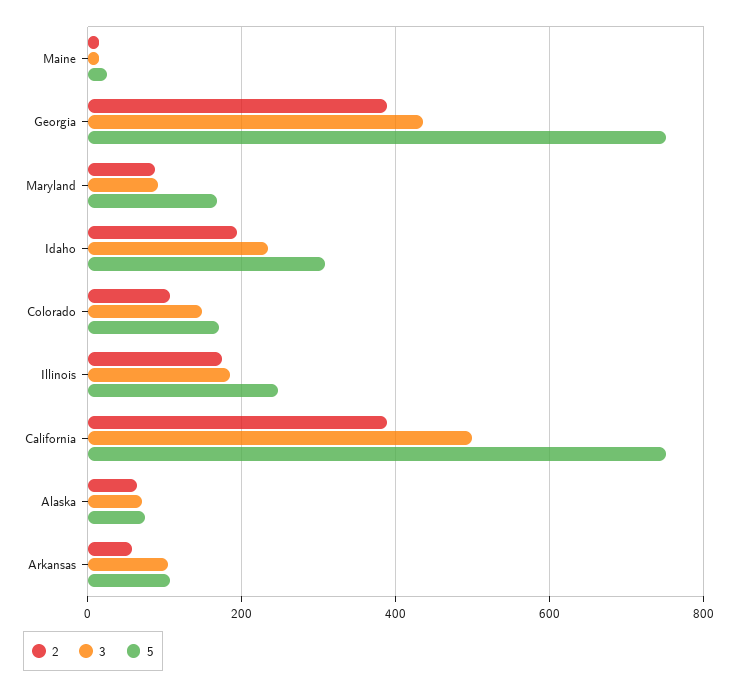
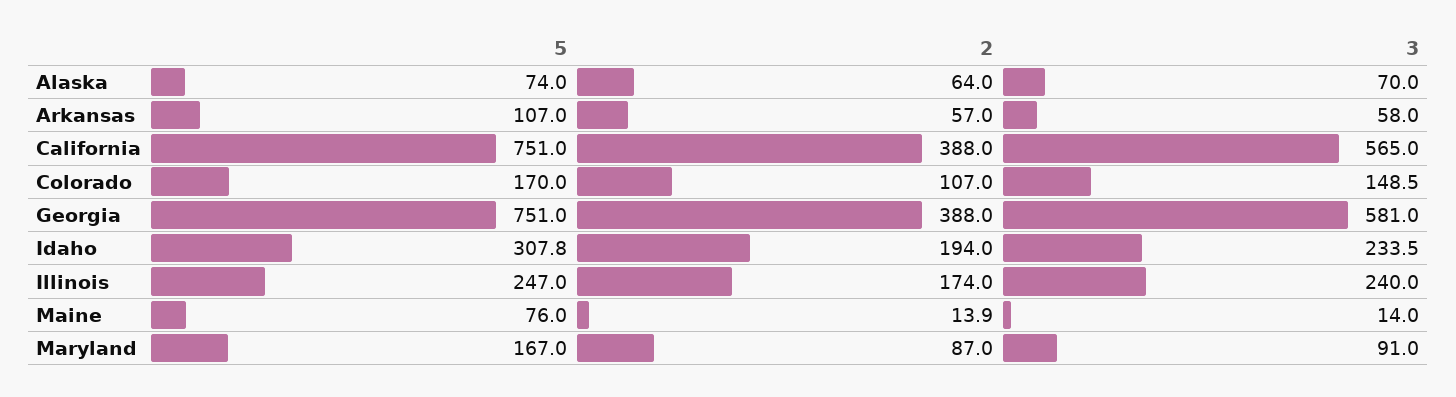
  {
    "2": {
      "Maine": 13.9,
      "Georgia": 388,
      "Maryland": 87,
      "Idaho": 194,
      "Colorado": 107,
      "Illinois": 174,
      "California": 388,
      "Alaska": 64,
      "Arkansas": 57
    },
    "3": {
      "Maine": 14,
-     "Georgia": 440,
+     "Georgia": 581,
      "Maryland": 91,
      "Idaho": 233.5,
      "Colorado": 148.5,
-     "Illinois": 180,
+     "Illinois": 240,
-     "California": 500,
+     "California": 565,
      "Alaska": 70,
-     "Arkansas": 100
+     "Arkansas": 58
    },
    "5": {
-     "Maine": 20,
+     "Maine": 76,
      "Georgia": 751,
      "Maryland": 167,
      "Idaho": 307.8,
      "Colorado": 170,
      "Illinois": 247,
      "California": 751,
      "Alaska": 74,
      "Arkansas": 107
    }
  }

